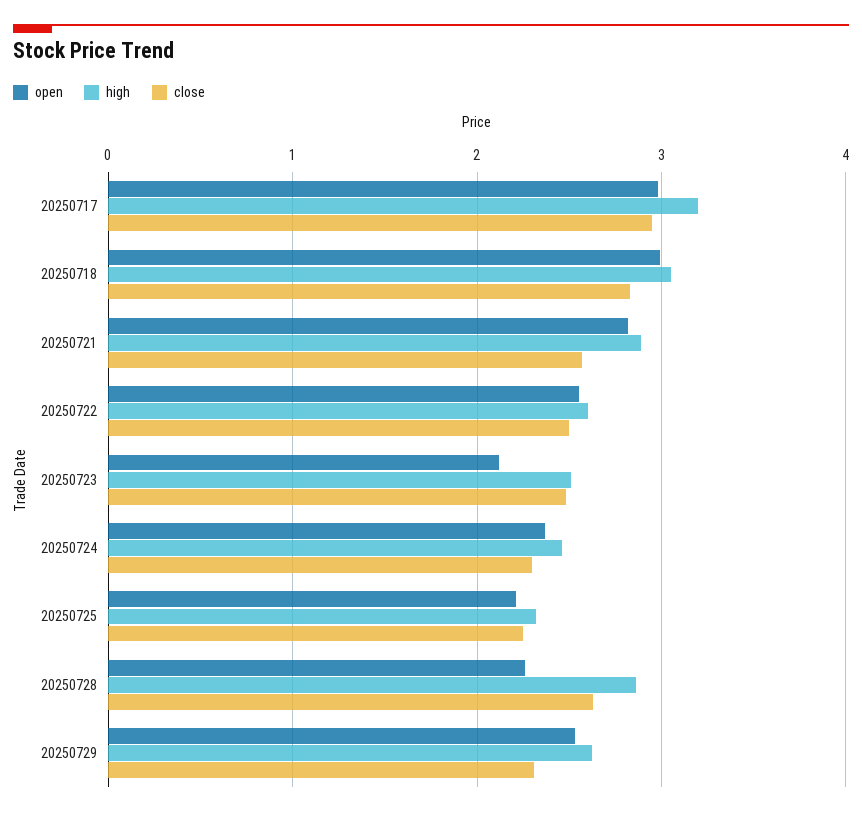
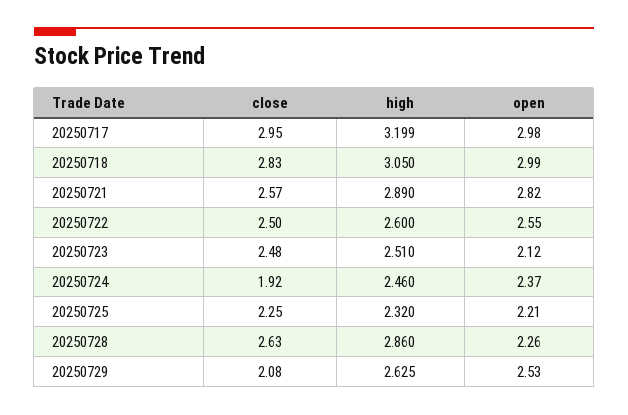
  {
    "open": {
      "20250717": 2.98,
      "20250718": 2.99,
      "20250721": 2.82,
      "20250722": 2.55,
      "20250723": 2.12,
      "20250724": 2.37,
      "20250725": 2.21,
      "20250728": 2.26,
      "20250729": 2.53
    },
    "high": {
      "20250717": 3.199,
      "20250718": 3.05,
      "20250721": 2.89,
      "20250722": 2.6,
      "20250723": 2.51,
      "20250724": 2.46,
      "20250725": 2.32,
      "20250728": 2.86,
      "20250729": 2.625
    },
    "close": {
      "20250717": 2.95,
      "20250718": 2.83,
      "20250721": 2.57,
      "20250722": 2.5,
      "20250723": 2.48,
-     "20250724": 2.3,
+     "20250724": 1.92,
      "20250725": 2.25,
      "20250728": 2.63,
-     "20250729": 2.3
+     "20250729": 2.08
    }
  }

